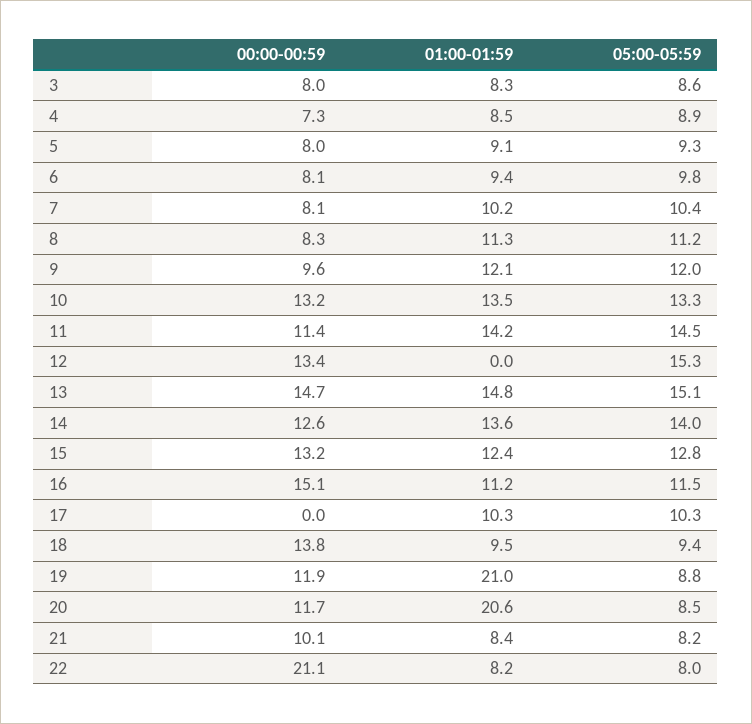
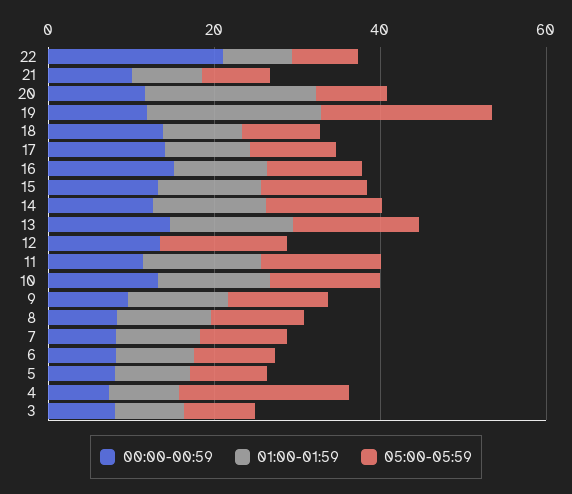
  {
    "00:00-00:59": {
      "3": 8,
      "4": 7.3,
      "5": 8,
      "6": 8.1,
      "7": 8.1,
      "8": 8.3,
      "9": 9.6,
      "10": 13.2,
      "11": 11.4,
      "12": 13.4,
      "13": 14.7,
      "14": 12.6,
      "15": 13.2,
      "16": 15.1,
-     "17": 0,
+     "17": 15,
      "18": 13.8,
      "19": 11.9,
      "20": 11.7,
      "21": 10.1,
      "22": 21.1
    },
    "01:00-01:59": {
      "3": 8.3,
      "4": 8.5,
      "5": 9.1,
      "6": 9.4,
      "7": 10.2,
      "8": 11.3,
      "9": 12.1,
      "10": 13.5,
      "11": 14.2,
      "12": 0,
      "13": 14.8,
      "14": 13.6,
      "15": 12.4,
      "16": 11.2,
      "17": 10.3,
      "18": 9.5,
      "19": 21,
      "20": 20.6,
      "21": 8.4,
      "22": 8.2
    },
    "05:00-05:59": {
      "3": 8.6,
-     "4": 8.9,
+     "4": 20,
      "5": 9.3,
      "6": 9.8,
      "7": 10.4,
      "8": 11.2,
      "9": 12,
      "10": 13.3,
      "11": 14.5,
      "12": 15.3,
      "13": 15.1,
      "14": 14,
      "15": 12.8,
      "16": 11.5,
      "17": 10.3,
      "18": 9.4,
-     "19": 8.8,
+     "19": 20,
      "20": 8.5,
      "21": 8.2,
      "22": 8
    }
  }

